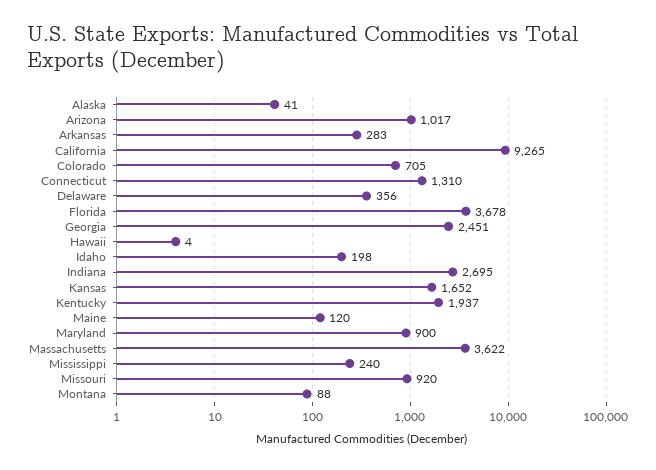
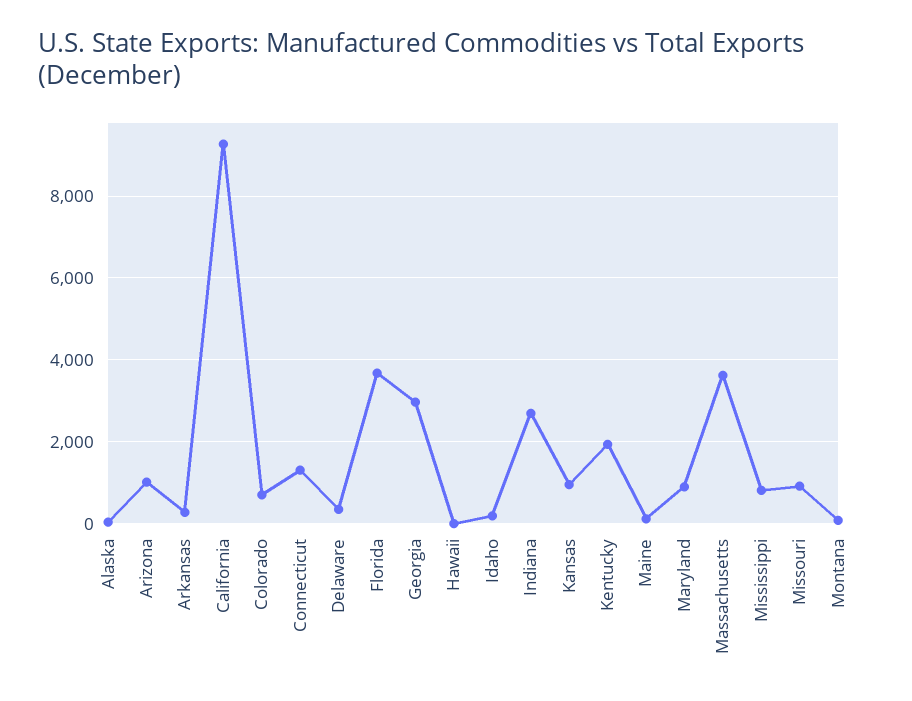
  {
    "Alaska": 41,
    "Arizona": 1017,
    "Arkansas": 283,
    "California": 9265,
    "Colorado": 705,
    "Connecticut": 1310,
    "Delaware": 356,
    "Florida": 3678,
-   "Georgia": 2451,
+   "Georgia": 3000,
    "Hawaii": 4,
    "Idaho": 198,
    "Indiana": 2695,
-   "Kansas": 1652,
+   "Kansas": 1000,
    "Kentucky": 1937,
    "Maine": 120,
    "Maryland": 900,
    "Massachusetts": 3622,
-   "Mississippi": 240,
+   "Mississippi": 800,
    "Missouri": 920,
    "Montana": 88
  }

